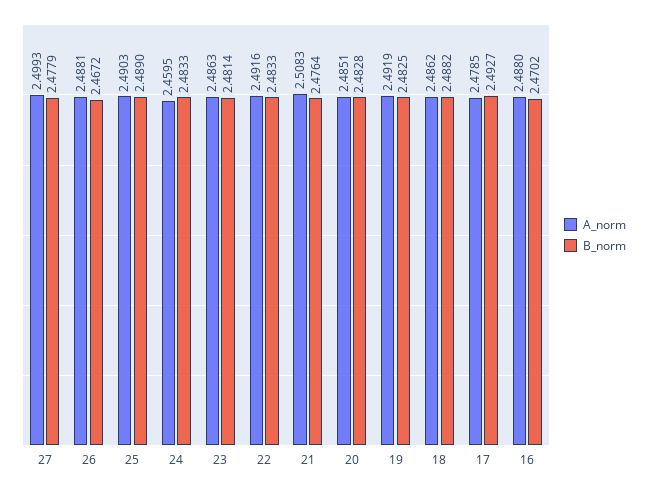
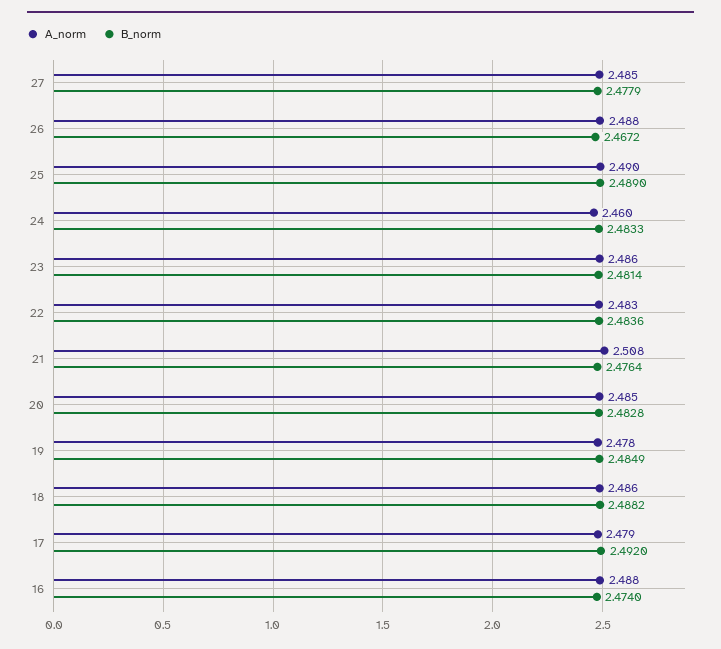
  {
    "A_norm": {
-     "27": 2.4993,
+     "27": 2.485,
      "26": 2.4881,
      "25": 2.4903,
      "24": 2.4595,
      "23": 2.4863,
-     "22": 2.4916,
+     "22": 2.483,
      "21": 2.5083,
      "20": 2.4851,
-     "19": 2.4919,
+     "19": 2.478,
      "18": 2.4862,
      "17": 2.4785,
      "16": 2.488
    },
    "B_norm": {
      "27": 2.4779,
      "26": 2.4672,
      "25": 2.489,
      "24": 2.4833,
      "23": 2.4814,
-     "22": 2.4833,
+     "22": 2.4836,
      "21": 2.4764,
      "20": 2.4828,
-     "19": 2.4825,
+     "19": 2.4849,
      "18": 2.4882,
-     "17": 2.4927,
+     "17": 2.492,
-     "16": 2.4702
+     "16": 2.474
    }
  }

